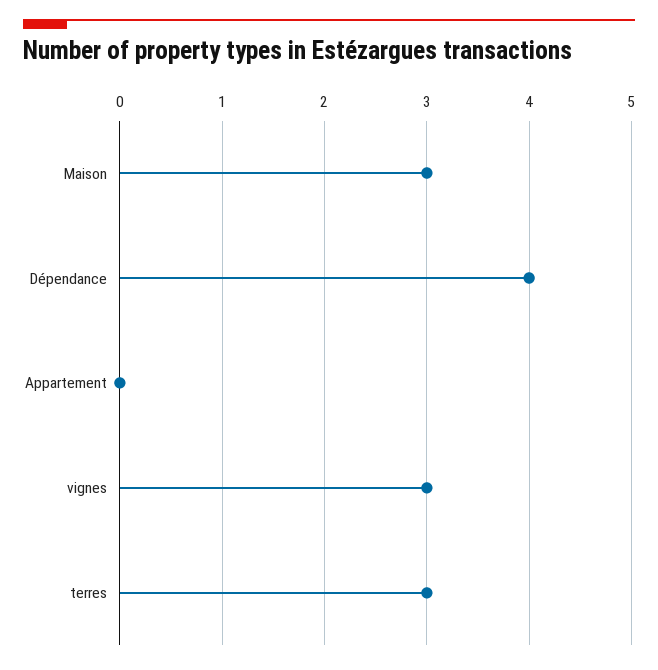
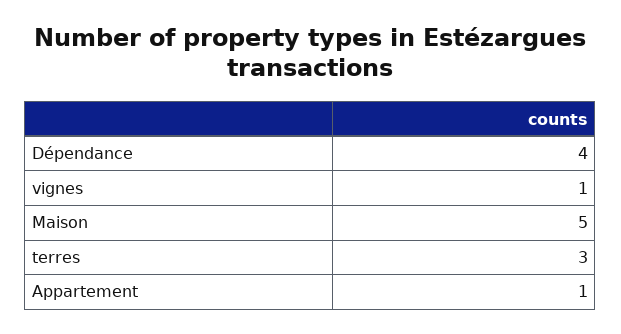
  {
-   "Maison": 3,
+   "Maison": 5,
    "Dépendance": 4,
-   "Appartement": 0,
+   "Appartement": 1,
-   "vignes": 3,
+   "vignes": 1,
    "terres": 3
  }

